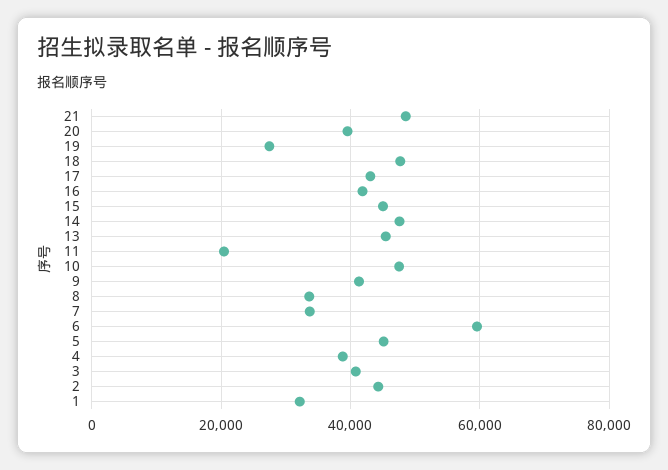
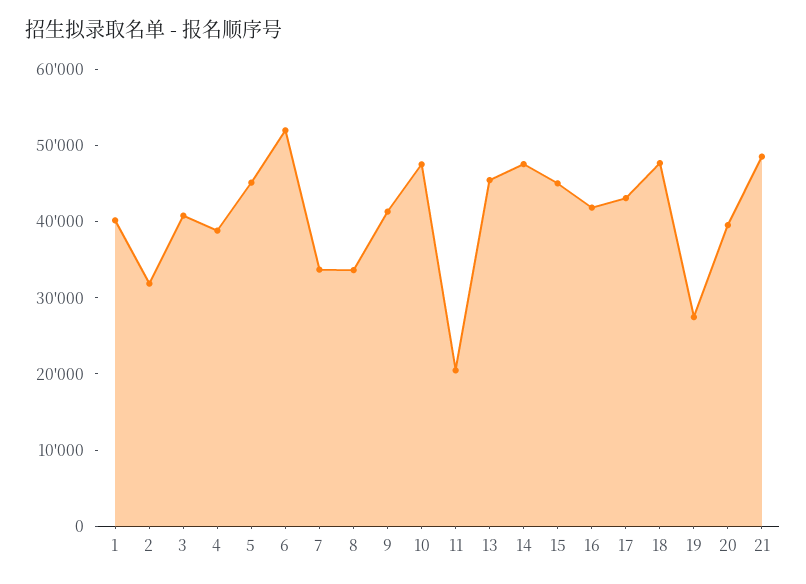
  {
    "21": 48000,
    "20": 40000,
    "19": 28000,
    "18": 48000,
    "17": 44000,
    "16": 42000,
    "15": 46000,
    "14": 48000,
    "13": 46000,
    "11": 20000,
    "10": 48000,
    "9": 42000,
    "8": 34000,
    "7": 34000,
-   "6": 60000,
+   "6": 52000,
    "5": 46000,
    "4": 38000,
    "3": 40000,
-   "2": 44000,
+   "2": 32000,
-   "1": 32000
+   "1": 40000
  }

